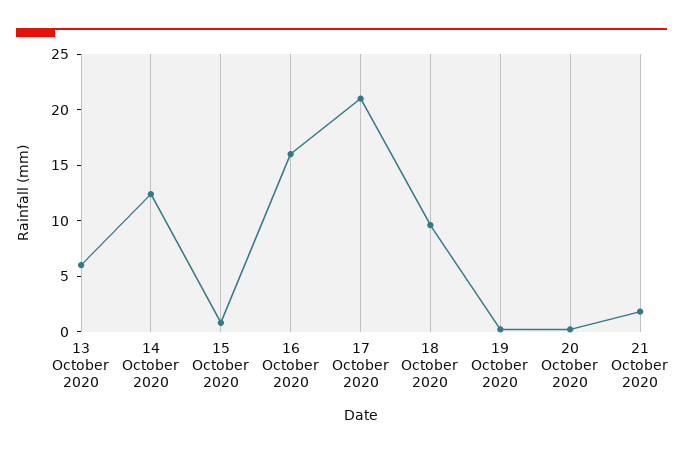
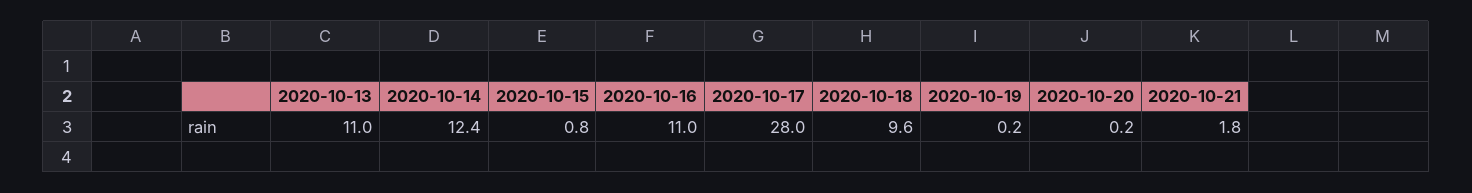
  {
-   "13 October 2020": 6,
+   "13 October 2020": 11,
    "14 October 2020": 12.4,
    "15 October 2020": 0.8,
-   "16 October 2020": 16,
+   "16 October 2020": 11,
-   "17 October 2020": 21,
+   "17 October 2020": 28,
    "18 October 2020": 9.6,
    "19 October 2020": 0.2,
    "20 October 2020": 0.2,
    "21 October 2020": 1.8
  }

